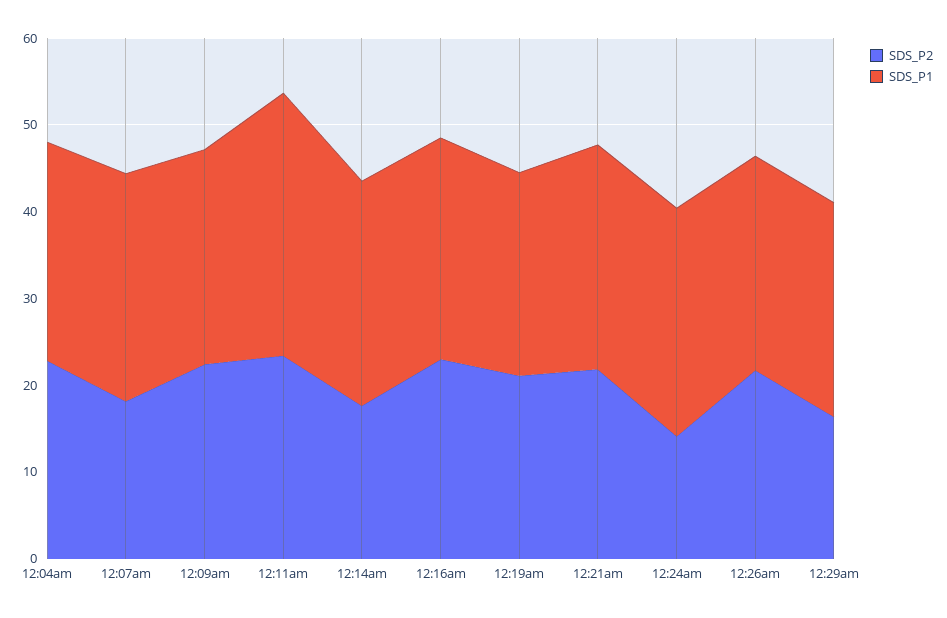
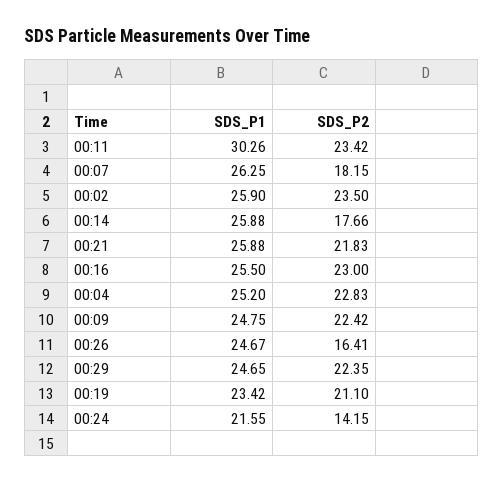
  {
    "SDS_P2": {
      "12:04am": 22.83,
      "12:07am": 18.15,
      "12:09am": 22.42,
      "12:11am": 23.42,
      "12:14am": 17.66,
      "12:16am": 23,
      "12:19am": 21.1,
      "12:21am": 21.83,
      "12:24am": 14.15,
-     "12:26am": 22,
+     "12:26am": 16.41,
-     "12:29am": 16
+     "12:29am": 22.35,
+     "00:02": 23.5
    },
    "SDS_P1": {
      "12:04am": 25.2,
      "12:07am": 26.25,
      "12:09am": 24.75,
      "12:11am": 30.26,
      "12:14am": 25.88,
      "12:16am": 25.5,
      "12:19am": 23.42,
      "12:21am": 25.88,
-     "12:24am": 26,
+     "12:24am": 21.55,
      "12:26am": 24.67,
-     "12:29am": 24.65
+     "12:29am": 24.65,
+     "00:02": 25.9
    }
  }

